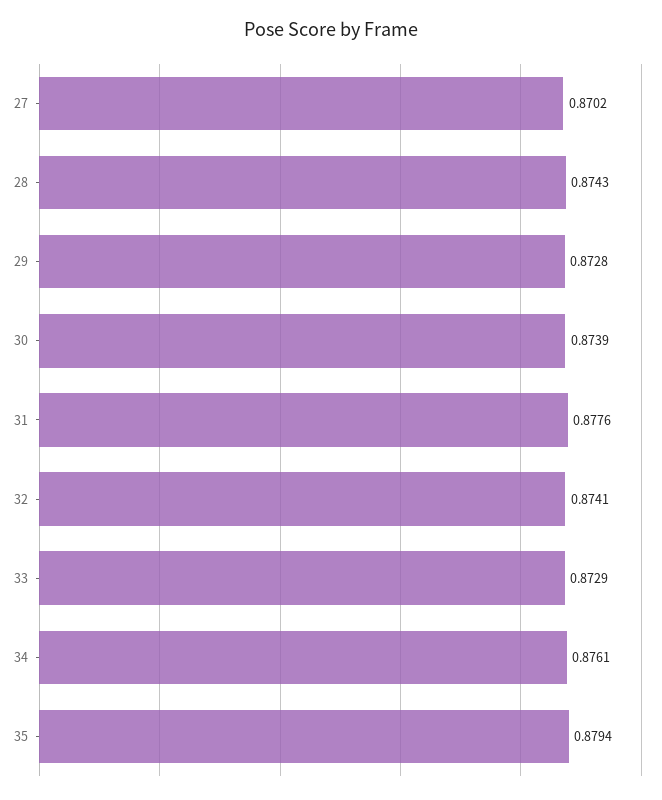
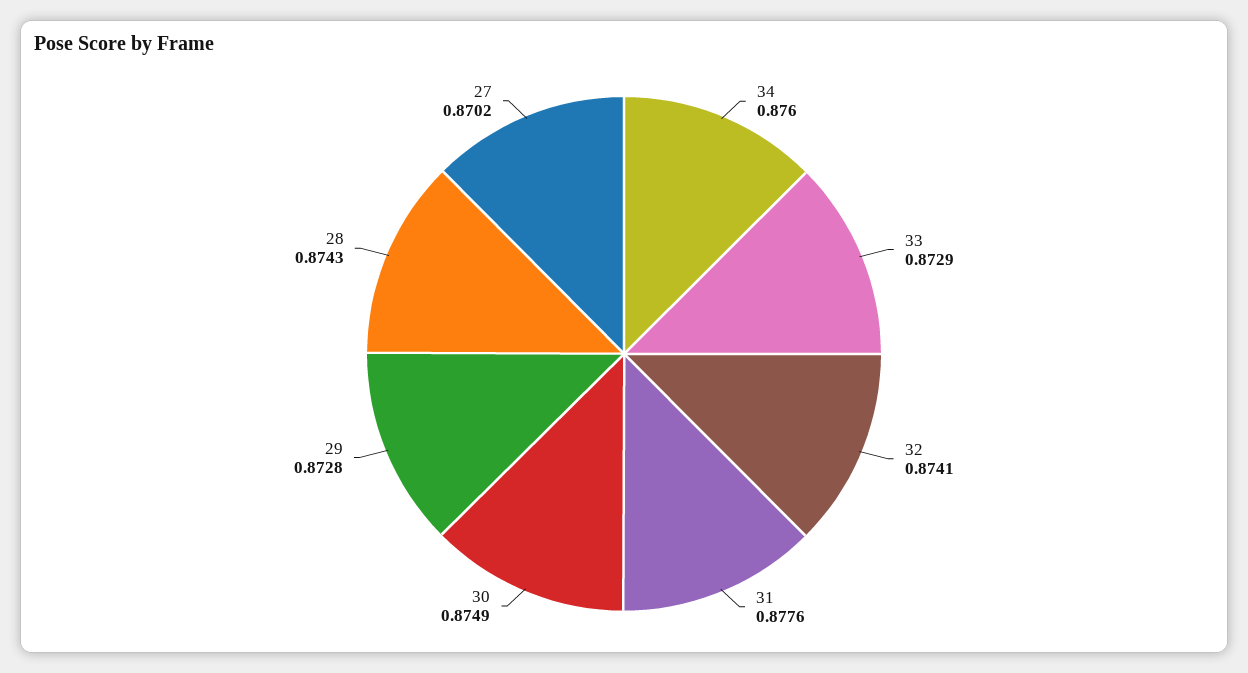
  {
    "27": 0.8702,
    "28": 0.8743,
    "29": 0.8728,
-   "30": 0.8739,
+   "30": 0.8749,
    "31": 0.8776,
    "32": 0.8741,
    "33": 0.8729,
-   "34": 0.8761,
+   "34": 0.876
-   "35": 0.8794
  }

